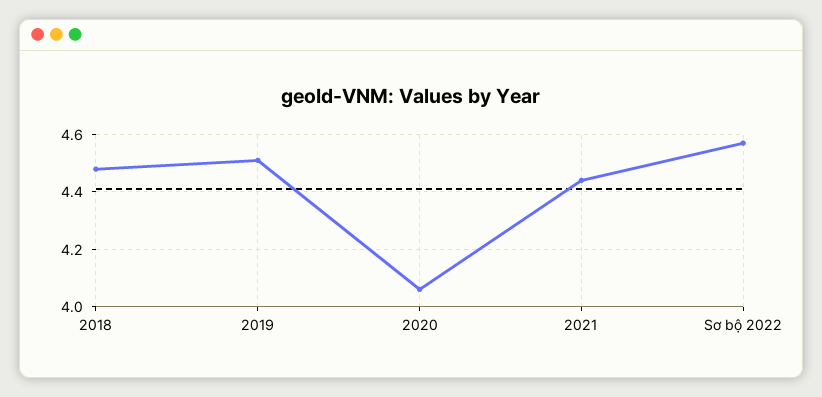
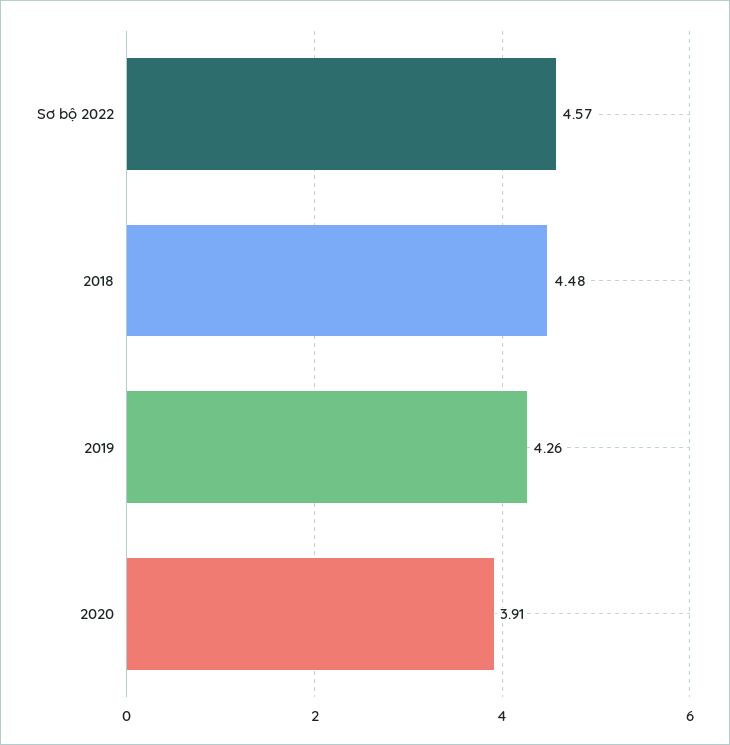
  {
    "2018": 4.48,
-   "2019": 4.5,
+   "2019": 4.26,
-   "2020": 4.05,
+   "2020": 3.91,
-   "2021": 4.45,
    "Sơ bộ 2022": 4.57
  }

